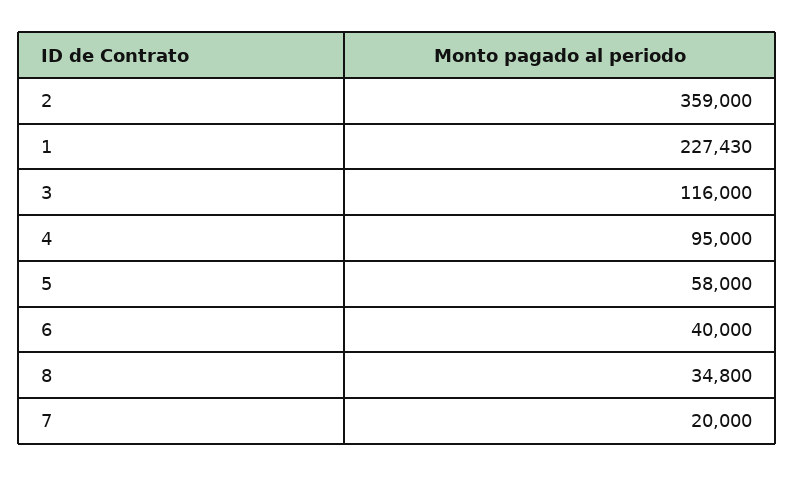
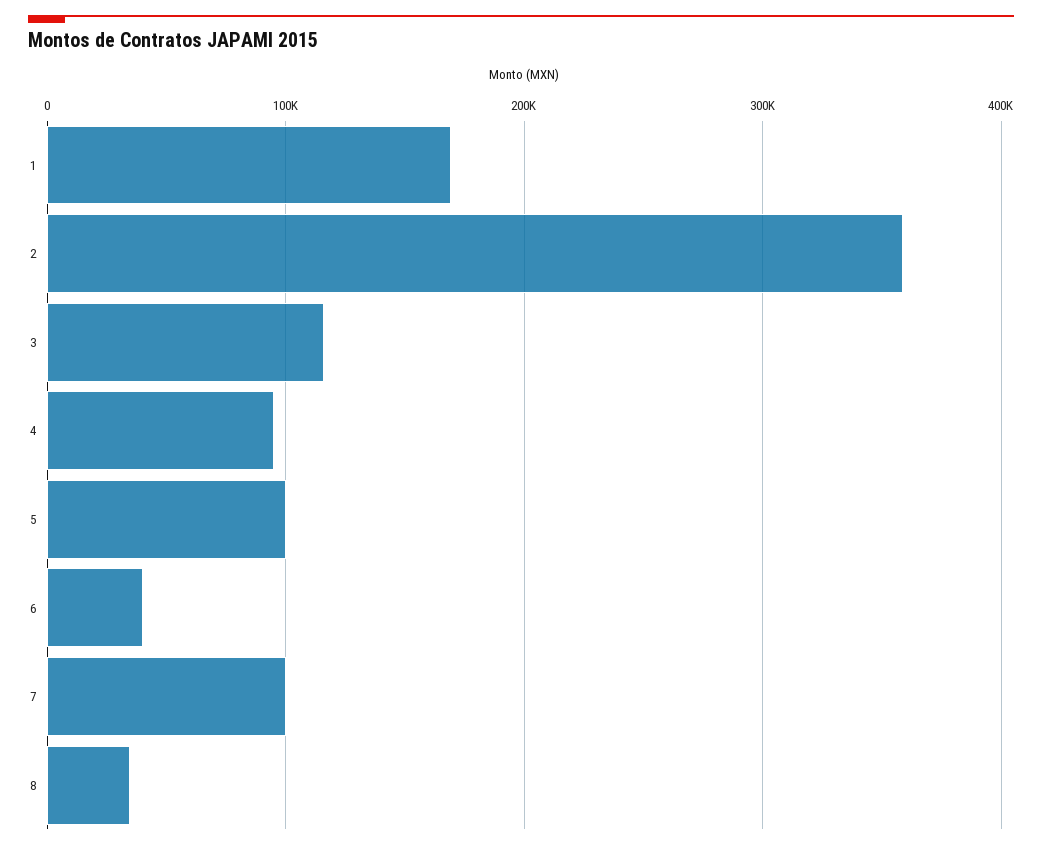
  {
    "2": 359000,
-   "1": 227430,
+   "1": 170000,
    "3": 116000,
    "4": 95000,
-   "5": 58000,
+   "5": 100000,
    "6": 40000,
    "8": 34800,
-   "7": 20000
+   "7": 100000
  }

